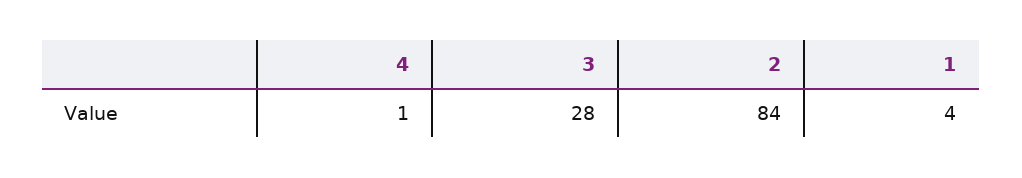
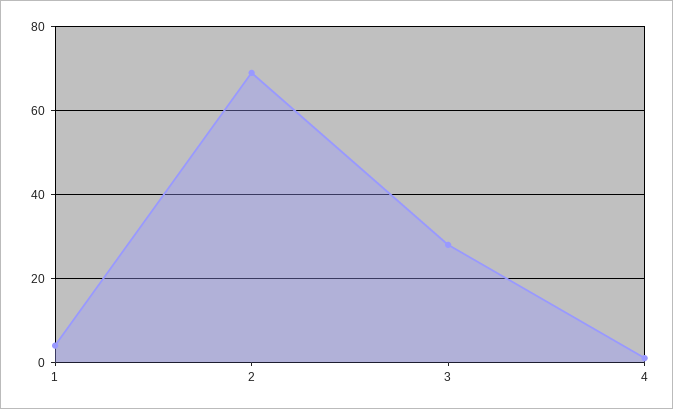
  {
    "4": 1,
    "3": 28,
-   "2": 84,
+   "2": 70,
    "1": 4
  }

